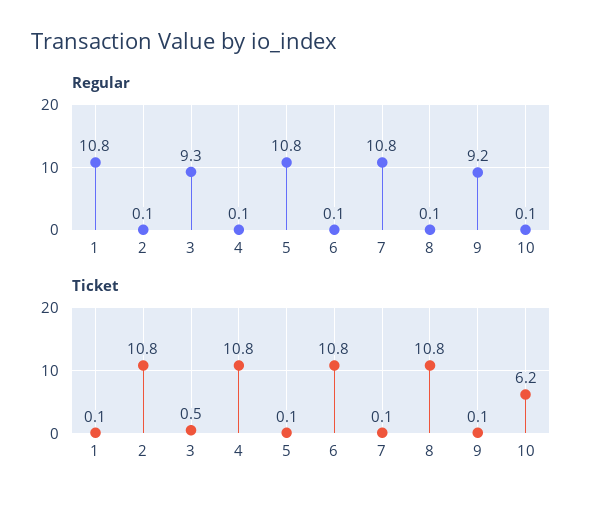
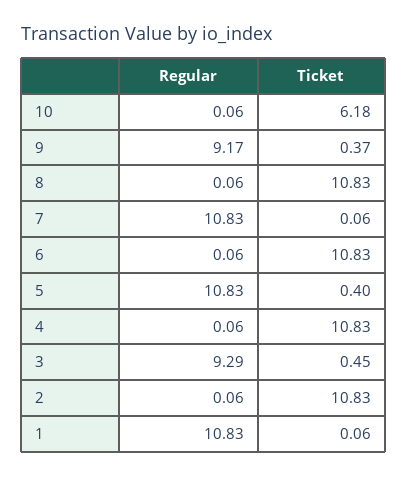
  {
    "Regular": {
      "1": 10.83,
      "2": 0.06,
      "3": 9.29,
      "4": 0.06,
      "5": 10.83,
      "6": 0.06,
      "7": 10.83,
      "8": 0.06,
      "9": 9.17,
      "10": 0.06
    },
    "Ticket": {
      "1": 0.06,
      "2": 10.83,
      "3": 0.45,
      "4": 10.83,
-     "5": 0.1,
+     "5": 0.4,
      "6": 10.83,
      "7": 0.06,
      "8": 10.83,
-     "9": 0.1,
+     "9": 0.37,
      "10": 6.18
    }
  }

